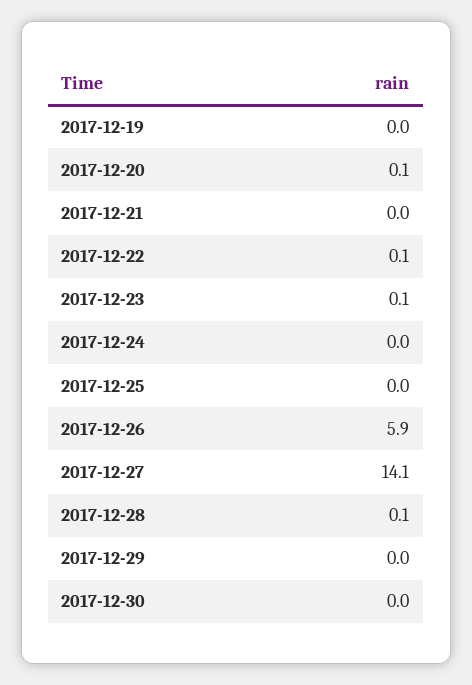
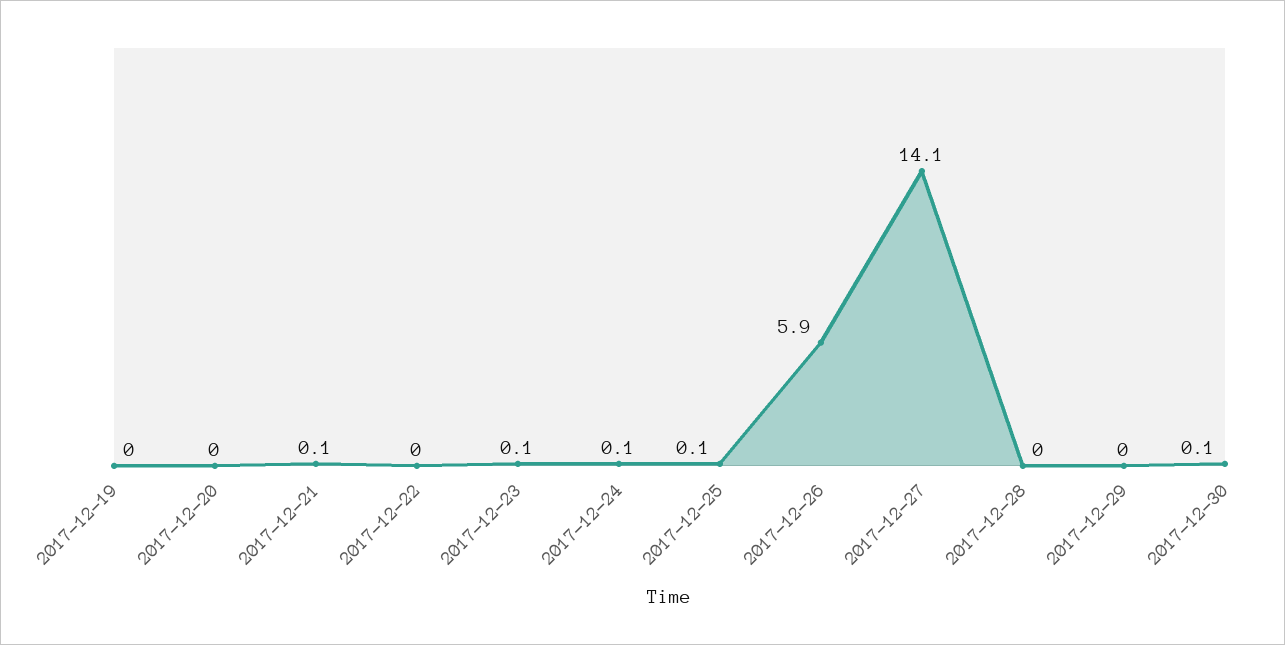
  {
    "2017-12-19": 0,
-   "2017-12-20": 0.1,
+   "2017-12-20": 0,
-   "2017-12-21": 0,
+   "2017-12-21": 0.1,
-   "2017-12-22": 0.1,
+   "2017-12-22": 0,
    "2017-12-23": 0.1,
-   "2017-12-24": 0,
+   "2017-12-24": 0.1,
-   "2017-12-25": 0,
+   "2017-12-25": 0.1,
    "2017-12-26": 5.9,
    "2017-12-27": 14.1,
-   "2017-12-28": 0.1,
+   "2017-12-28": 0,
    "2017-12-29": 0,
-   "2017-12-30": 0
+   "2017-12-30": 0.1
  }

